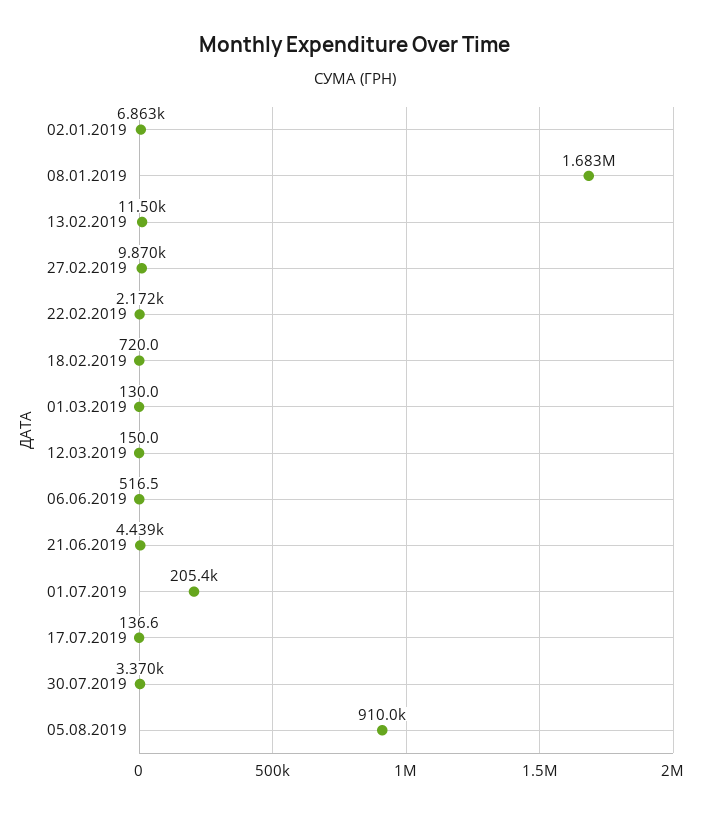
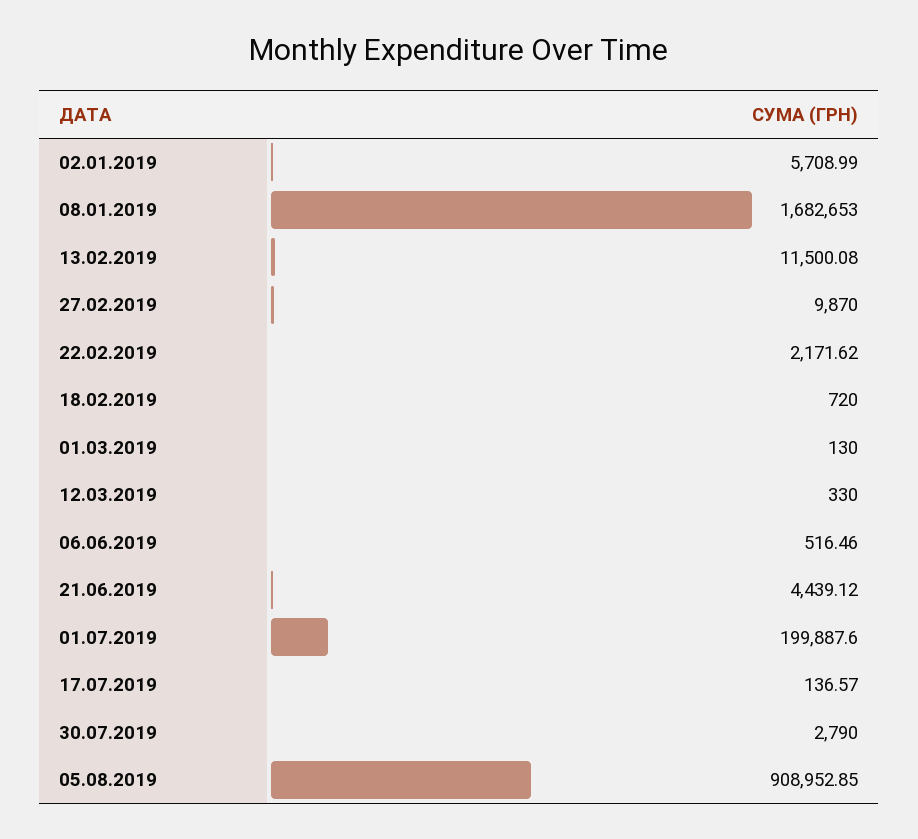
  {
-   "02.01.2019": 6863,
+   "02.01.2019": 5708.99,
    "08.01.2019": 1682653,
    "13.02.2019": 11500.08,
    "27.02.2019": 9870,
    "22.02.2019": 2171.62,
    "18.02.2019": 720,
    "01.03.2019": 130,
-   "12.03.2019": 150,
+   "12.03.2019": 330,
    "06.06.2019": 516.46,
    "21.06.2019": 4439.12,
-   "01.07.2019": 205400,
+   "01.07.2019": 199887.6,
    "17.07.2019": 136.57,
-   "30.07.2019": 3370,
+   "30.07.2019": 2790,
-   "05.08.2019": 910000
+   "05.08.2019": 908952.85
  }

